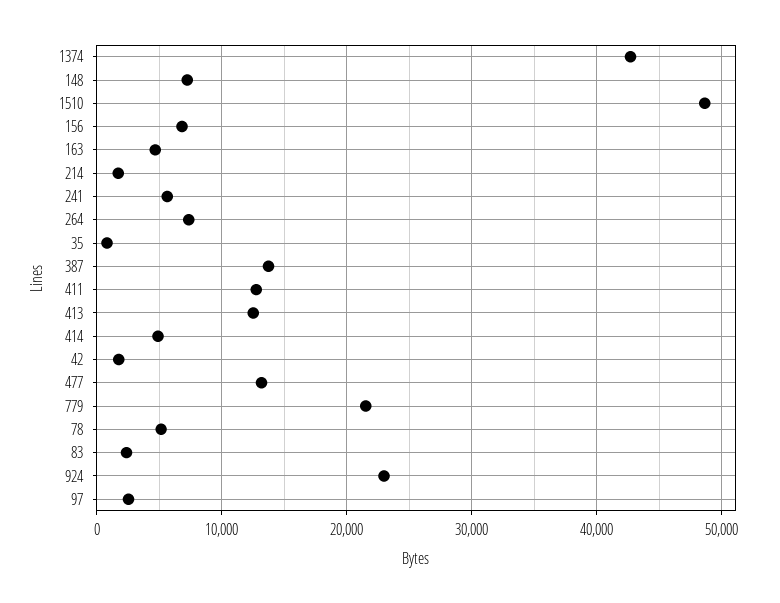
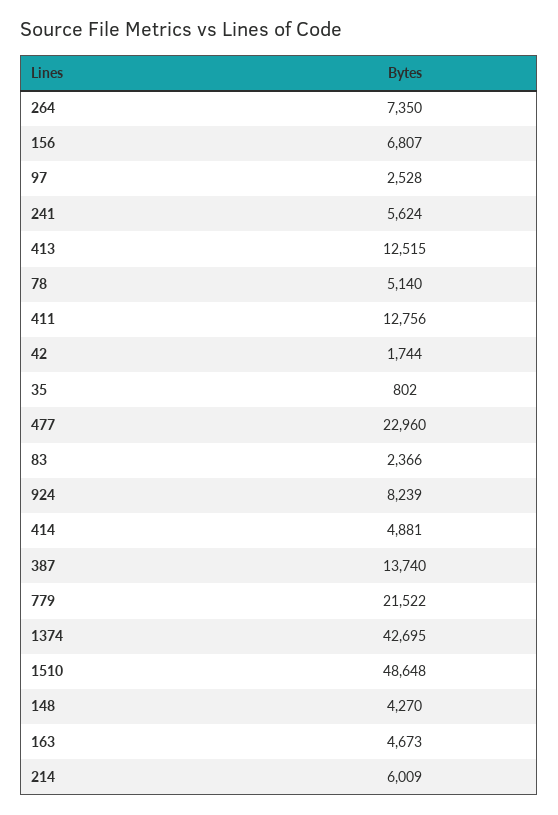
  {
    "1374": 42695,
-   "148": 7000,
+   "148": 4270,
    "1510": 48648,
    "156": 6807,
    "163": 4673,
-   "214": 2000,
+   "214": 6009,
    "241": 5624,
    "264": 7350,
    "35": 802,
    "387": 13740,
    "411": 12756,
    "413": 12515,
    "414": 4881,
    "42": 1744,
-   "477": 13000,
+   "477": 22960,
    "779": 21522,
    "78": 5140,
    "83": 2366,
-   "924": 23000,
+   "924": 8239,
    "97": 2528
  }

